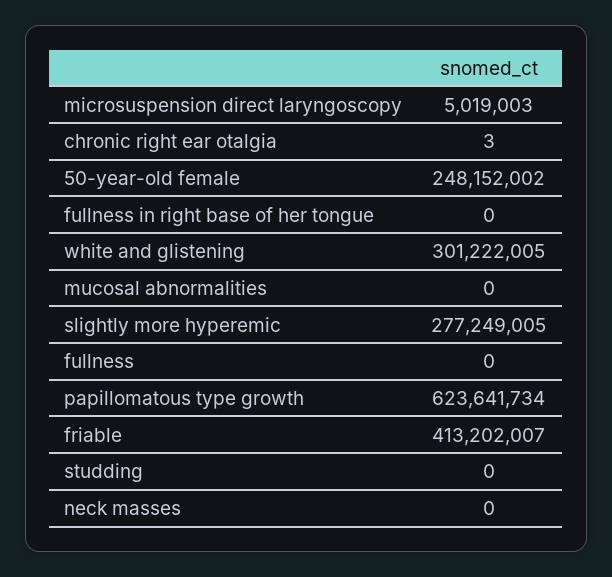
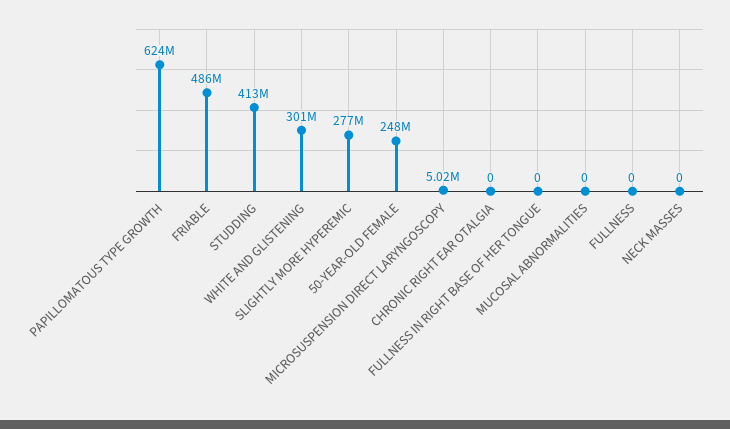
  {
    "microsuspension direct laryngoscopy": 5019003,
-   "chronic right ear otalgia": 3,
+   "chronic right ear otalgia": 0,
    "50-year-old female": 248152002,
    "fullness in right base of her tongue": 0,
    "white and glistening": 301222005,
    "mucosal abnormalities": 0,
    "slightly more hyperemic": 277249005,
    "fullness": 0,
    "papillomatous type growth": 623641734,
-   "friable": 413202007,
+   "friable": 486000000,
-   "studding": 0,
+   "studding": 413000000,
    "neck masses": 0
  }

